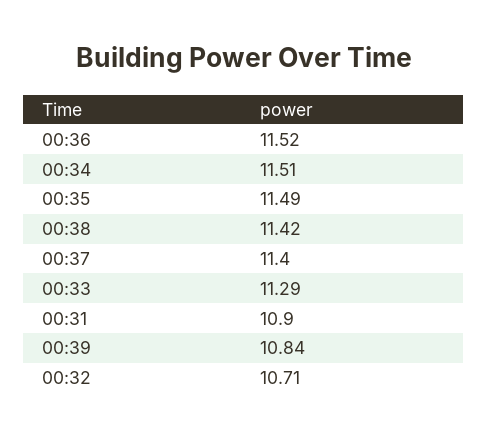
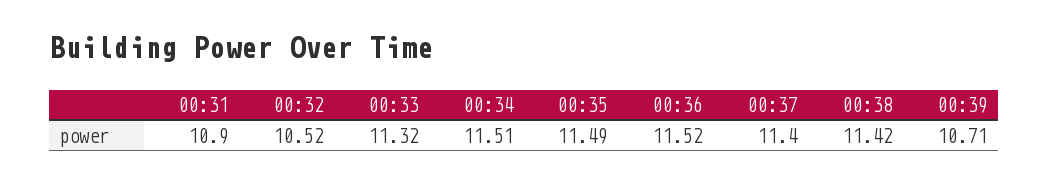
  {
    "00:36": 11.52,
    "00:34": 11.51,
    "00:35": 11.49,
    "00:38": 11.42,
    "00:37": 11.4,
-   "00:33": 11.29,
+   "00:33": 11.32,
    "00:31": 10.9,
-   "00:39": 10.84,
+   "00:39": 10.71,
-   "00:32": 10.71
+   "00:32": 10.52
  }

